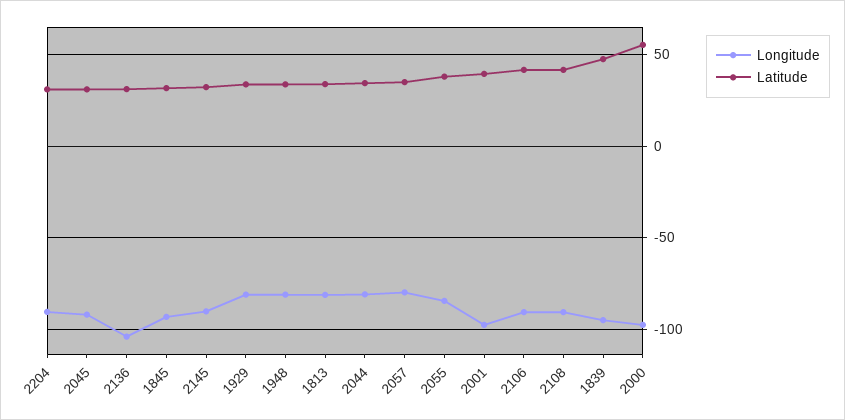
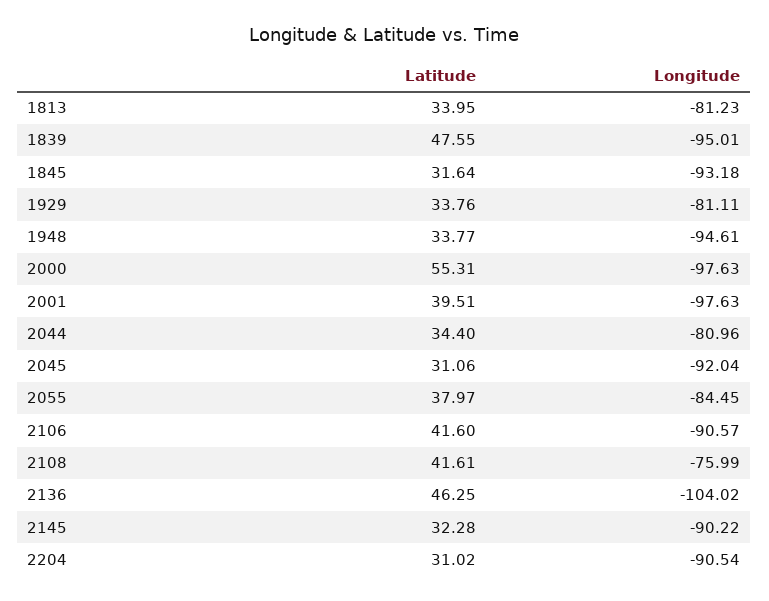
  {
    "Longitude": {
      "2204": -90.54,
      "2045": -92.04,
      "2136": -104.02,
      "1845": -93.18,
      "2145": -90.22,
      "1929": -81.11,
-     "1948": -80,
+     "1948": -94.61,
      "1813": -81.23,
      "2044": -80.96,
-     "2057": -80,
      "2055": -84.45,
      "2001": -97.63,
      "2106": -90.57,
-     "2108": -90,
+     "2108": -75.99,
      "1839": -95.01,
      "2000": -97.63
    },
    "Latitude": {
      "2204": 31.02,
      "2045": 31.06,
-     "2136": 30,
+     "2136": 46.25,
      "1845": 31.64,
      "2145": 32.28,
      "1929": 33.76,
      "1948": 33.77,
      "1813": 33.95,
      "2044": 34.4,
-     "2057": 35,
      "2055": 37.97,
      "2001": 39.51,
      "2106": 41.6,
      "2108": 41.61,
      "1839": 47.55,
      "2000": 55.31
    }
  }

